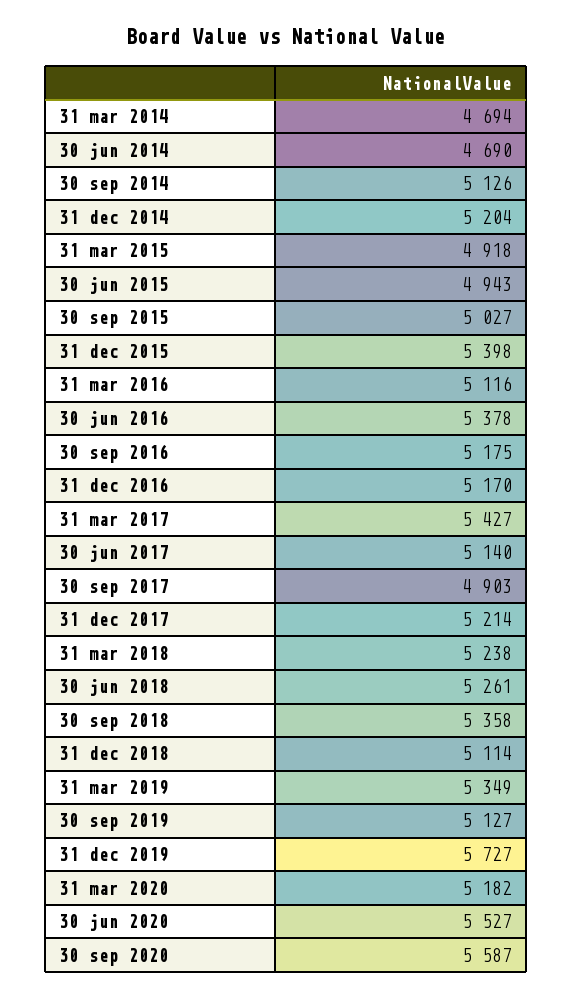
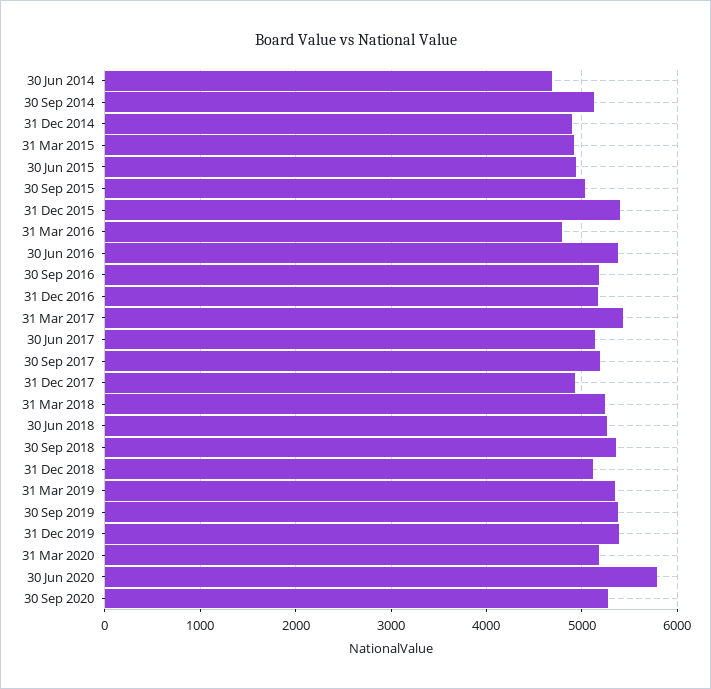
  {
-   "31 mar 2014": 4694,
    "30 jun 2014": 4690,
    "30 sep 2014": 5126,
-   "31 dec 2014": 5204,
+   "31 dec 2014": 4900,
    "31 mar 2015": 4918,
    "30 jun 2015": 4943,
    "30 sep 2015": 5027,
    "31 dec 2015": 5398,
-   "31 mar 2016": 5116,
+   "31 mar 2016": 4800,
    "30 jun 2016": 5378,
    "30 sep 2016": 5175,
    "31 dec 2016": 5170,
    "31 mar 2017": 5427,
    "30 jun 2017": 5140,
-   "30 sep 2017": 4903,
+   "30 sep 2017": 5200,
-   "31 dec 2017": 5214,
+   "31 dec 2017": 4900,
    "31 mar 2018": 5238,
    "30 jun 2018": 5261,
    "30 sep 2018": 5358,
    "31 dec 2018": 5114,
    "31 mar 2019": 5349,
-   "30 sep 2019": 5127,
+   "30 sep 2019": 5400,
-   "31 dec 2019": 5727,
+   "31 dec 2019": 5400,
    "31 mar 2020": 5182,
-   "30 jun 2020": 5527,
+   "30 jun 2020": 5800,
-   "30 sep 2020": 5587
+   "30 sep 2020": 5300
  }

